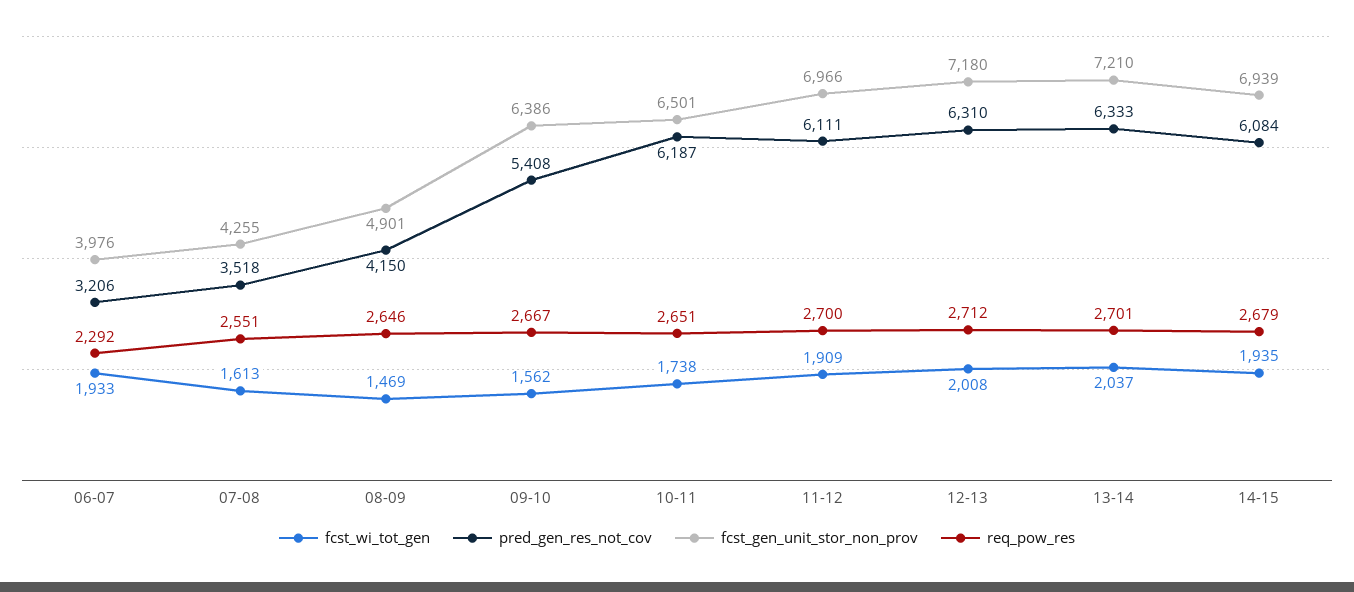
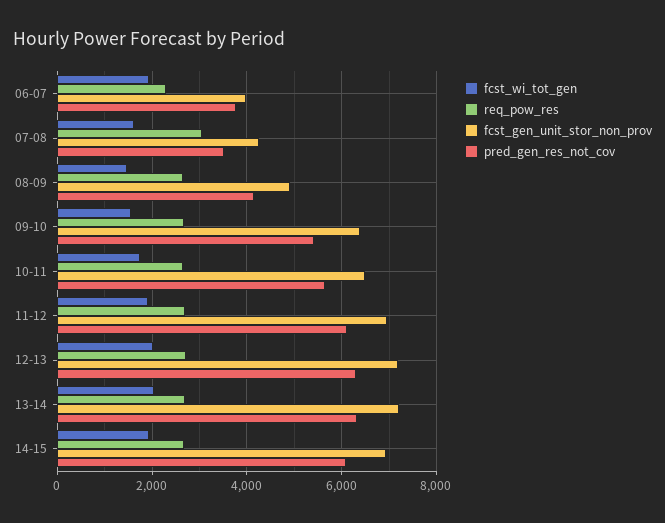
  {
    "fcst_wi_tot_gen": {
      "06-07": 1933,
      "07-08": 1613,
      "08-09": 1469,
      "09-10": 1562,
      "10-11": 1738,
      "11-12": 1909,
      "12-13": 2008,
      "13-14": 2037,
      "14-15": 1935
    },
    "pred_gen_res_not_cov": {
-     "06-07": 3206,
+     "06-07": 3800,
      "07-08": 3518,
      "08-09": 4150,
      "09-10": 5408,
-     "10-11": 6187,
+     "10-11": 5600,
      "11-12": 6111,
      "12-13": 6310,
      "13-14": 6333,
      "14-15": 6084
    },
    "fcst_gen_unit_stor_non_prov": {
      "06-07": 3976,
      "07-08": 4255,
      "08-09": 4901,
      "09-10": 6386,
      "10-11": 6501,
      "11-12": 6966,
      "12-13": 7180,
      "13-14": 7210,
      "14-15": 6939
    },
    "req_pow_res": {
      "06-07": 2292,
-     "07-08": 2551,
+     "07-08": 3000,
      "08-09": 2646,
      "09-10": 2667,
      "10-11": 2651,
      "11-12": 2700,
      "12-13": 2712,
      "13-14": 2701,
      "14-15": 2679
    }
  }

